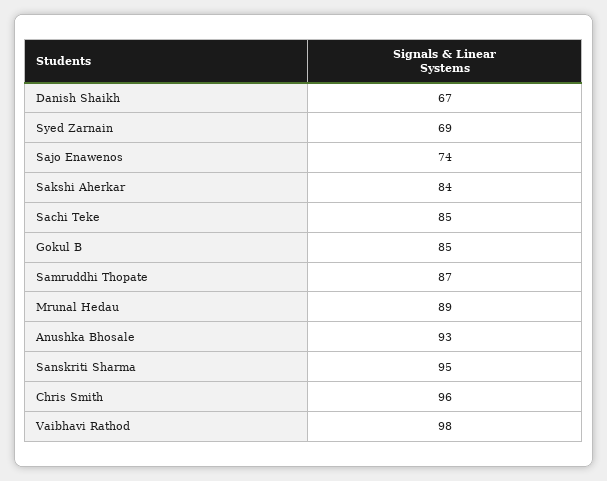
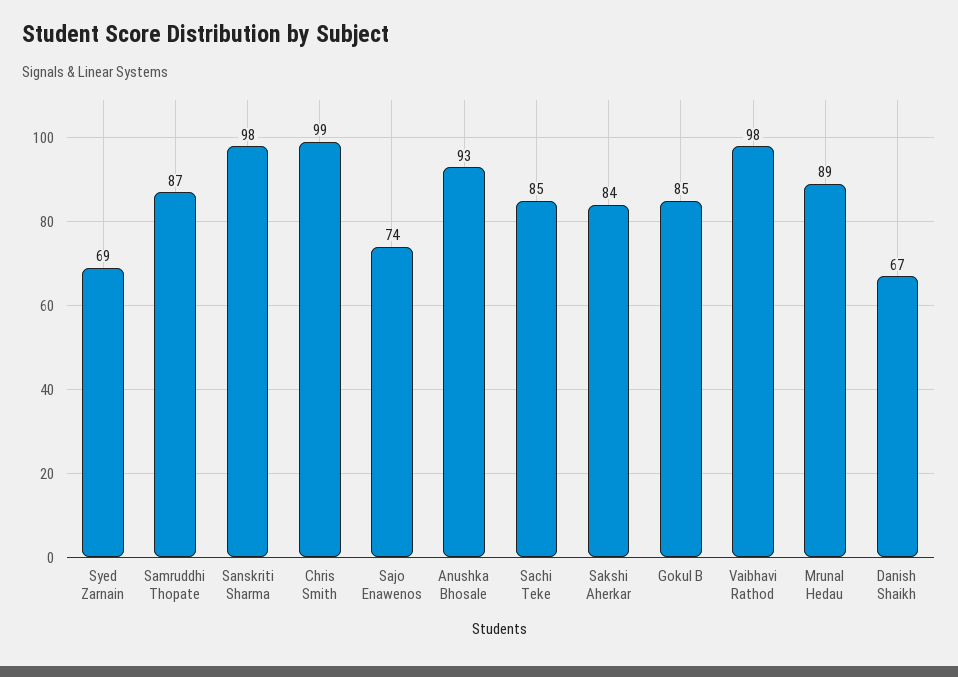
  {
    "Danish Shaikh": 67,
    "Syed Zarnain": 69,
    "Sajo Enawenos": 74,
    "Sakshi Aherkar": 84,
    "Sachi Teke": 85,
    "Gokul B": 85,
    "Samruddhi Thopate": 87,
    "Mrunal Hedau": 89,
    "Anushka Bhosale": 93,
-   "Sanskriti Sharma": 95,
+   "Sanskriti Sharma": 98,
-   "Chris Smith": 96,
+   "Chris Smith": 99,
    "Vaibhavi Rathod": 98
  }

